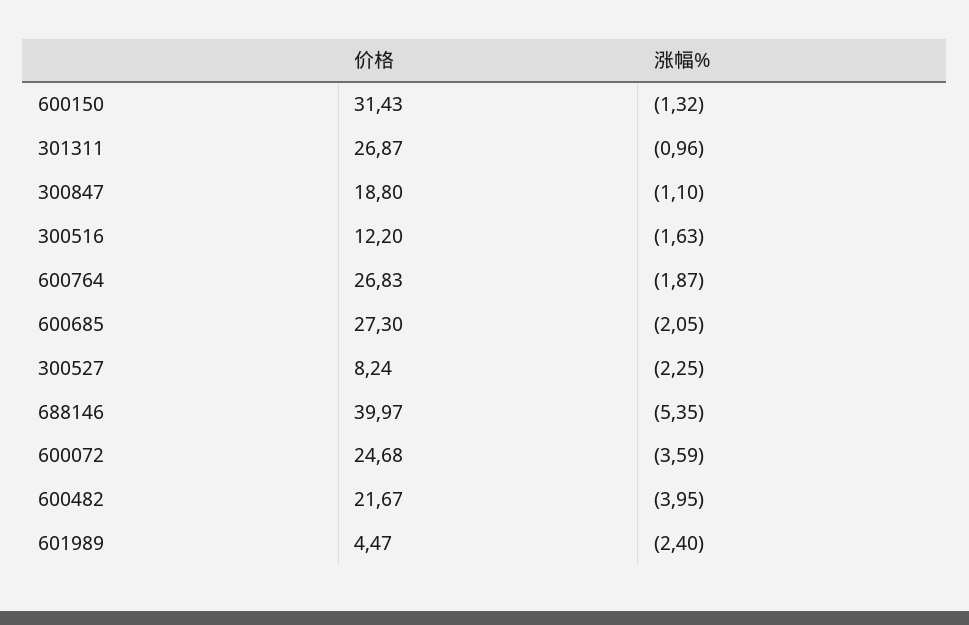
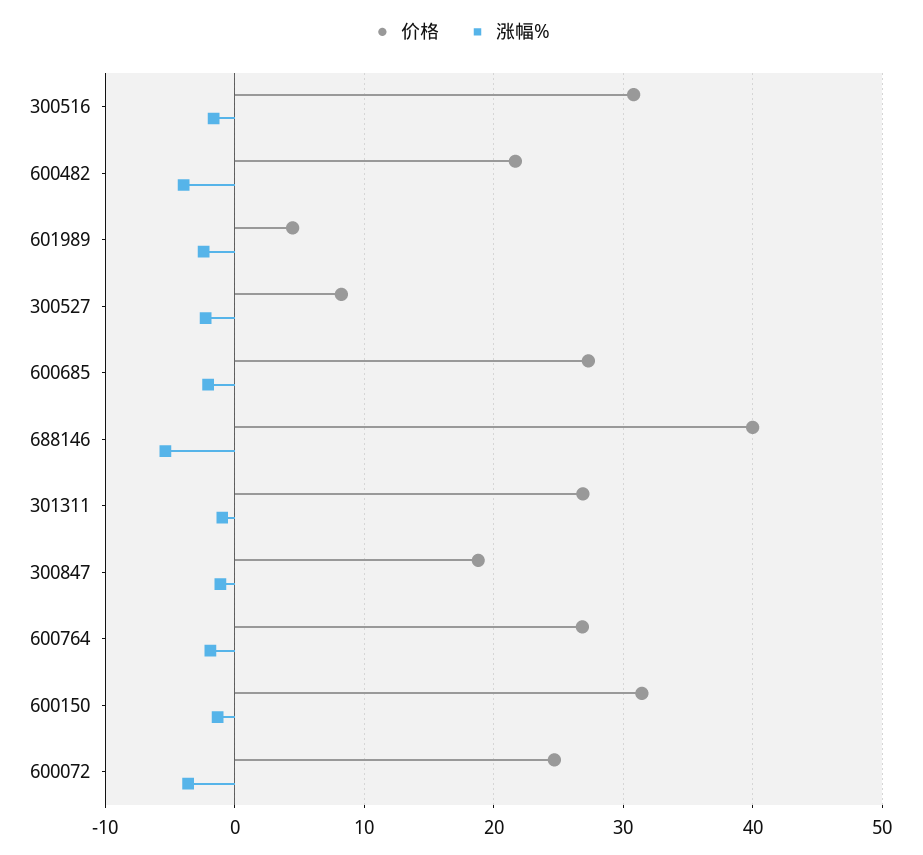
  {
    "价格": {
      "600150": 31.43,
      "301311": 26.87,
      "300847": 18.8,
-     "300516": 12.2,
+     "300516": 31,
      "600764": 26.83,
      "600685": 27.3,
      "300527": 8.24,
      "688146": 39.97,
      "600072": 24.68,
      "600482": 21.67,
      "601989": 4.47
    },
    "涨幅%": {
      "600150": -1.32,
      "301311": -0.96,
      "300847": -1.1,
      "300516": -1.63,
      "600764": -1.87,
      "600685": -2.05,
      "300527": -2.25,
      "688146": -5.35,
      "600072": -3.59,
      "600482": -3.95,
      "601989": -2.4
    }
  }

